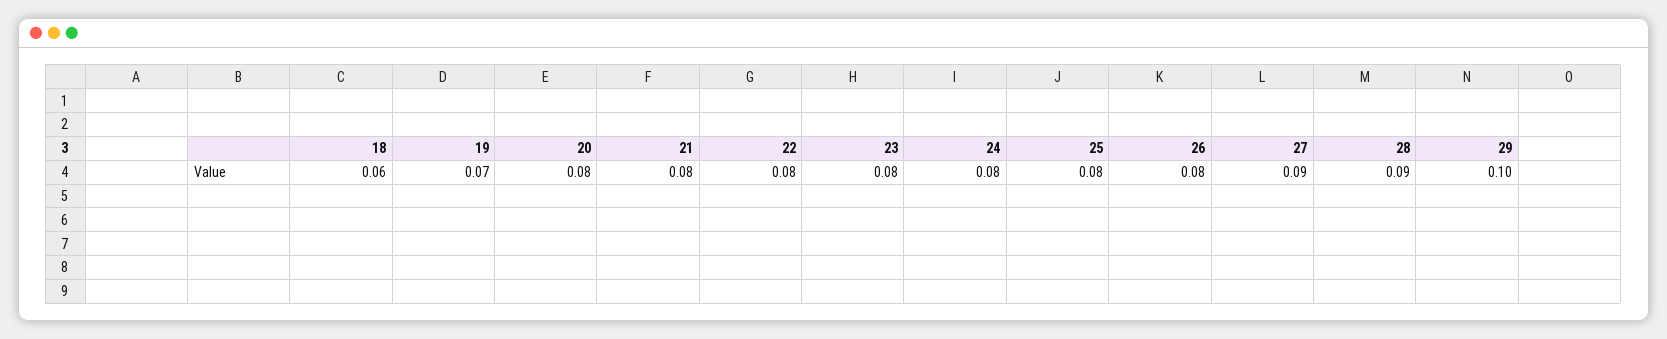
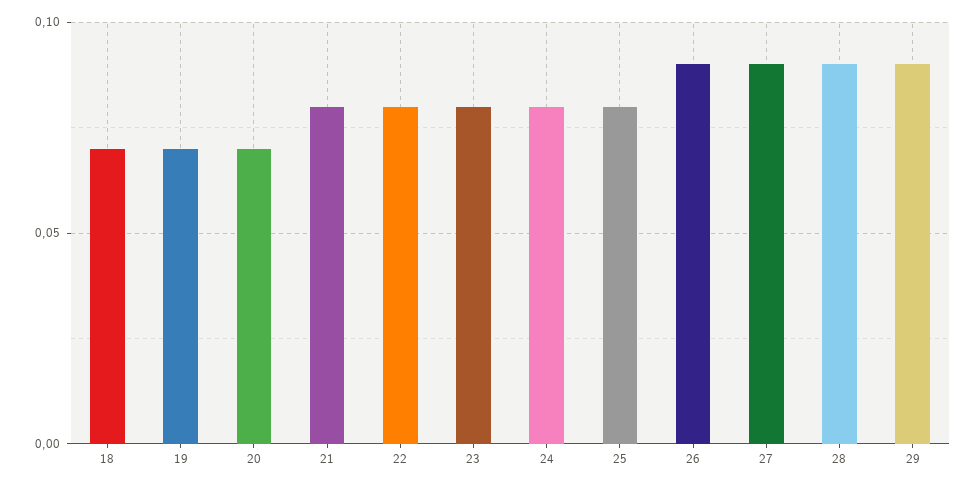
  {
-   "18": 0.06,
+   "18": 0.07,
    "19": 0.07,
-   "20": 0.08,
+   "20": 0.07,
    "21": 0.08,
    "22": 0.08,
    "23": 0.08,
    "24": 0.08,
    "25": 0.08,
-   "26": 0.08,
+   "26": 0.09,
    "27": 0.09,
    "28": 0.09,
-   "29": 0.1
+   "29": 0.09
  }

